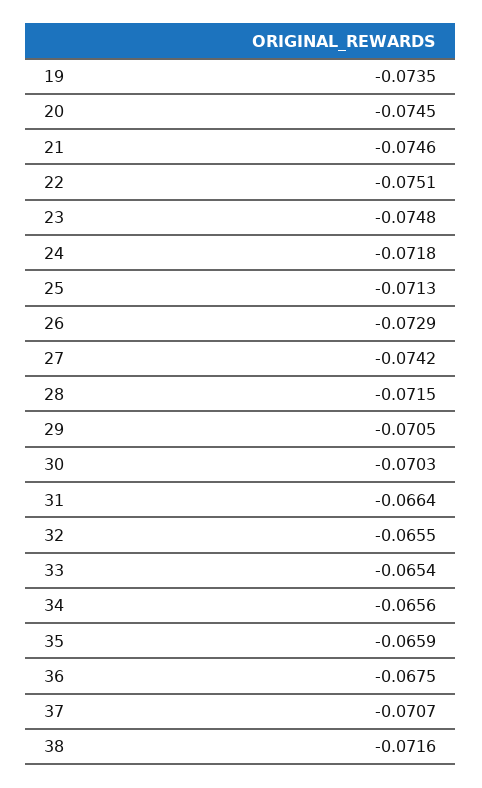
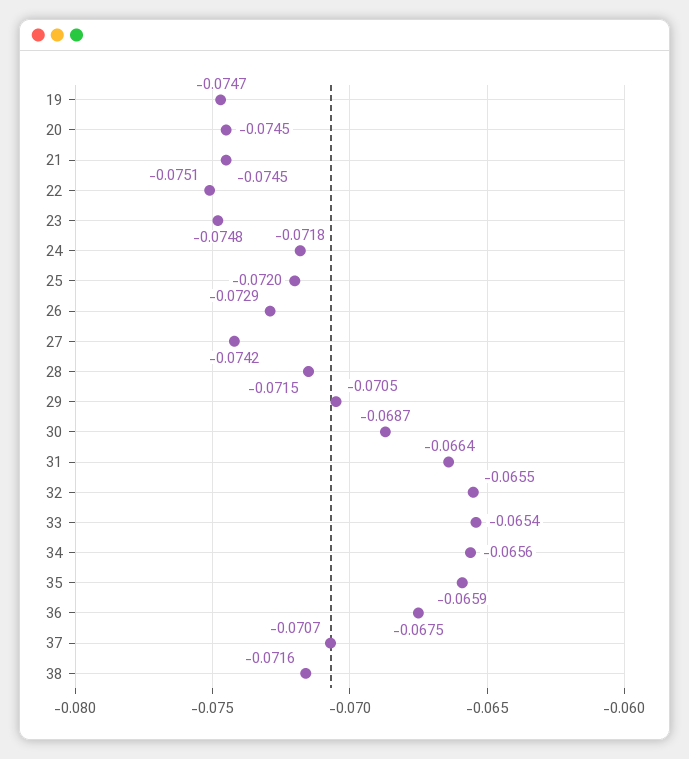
  {
-   "19": -0.0735,
+   "19": -0.0747,
    "20": -0.0745,
-   "21": -0.0746,
+   "21": -0.0745,
    "22": -0.0751,
    "23": -0.0748,
    "24": -0.0718,
-   "25": -0.0713,
+   "25": -0.072,
    "26": -0.0729,
    "27": -0.0742,
    "28": -0.0715,
    "29": -0.0705,
-   "30": -0.0703,
+   "30": -0.0687,
    "31": -0.0664,
    "32": -0.0655,
    "33": -0.0654,
    "34": -0.0656,
    "35": -0.0659,
    "36": -0.0675,
    "37": -0.0707,
    "38": -0.0716
  }

